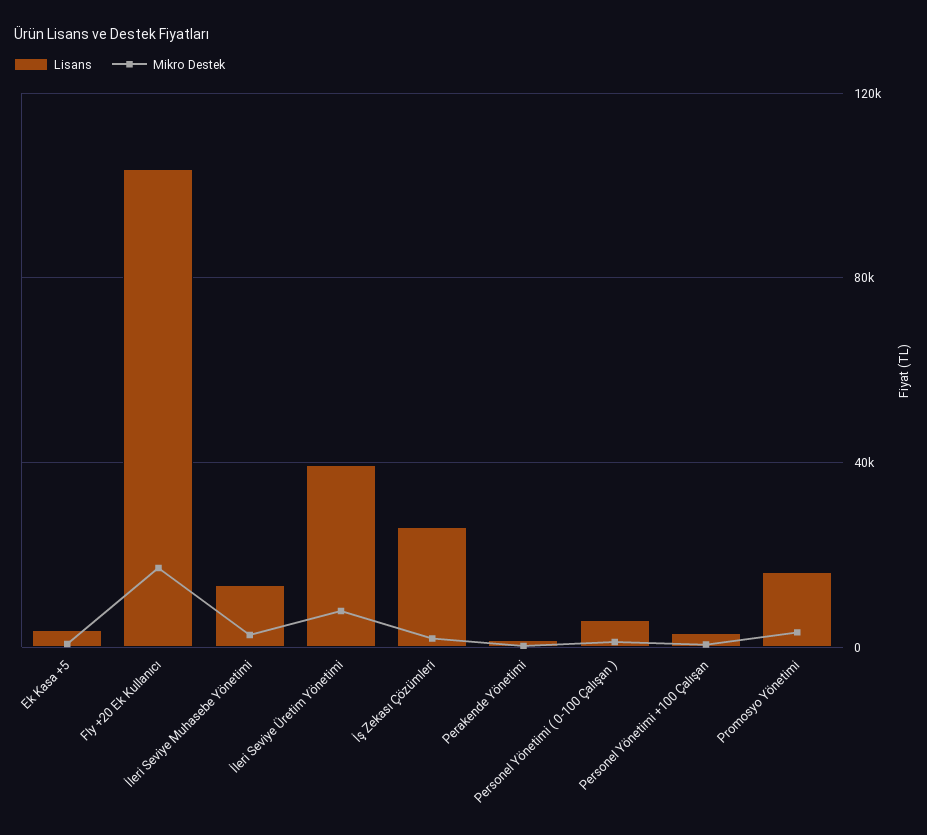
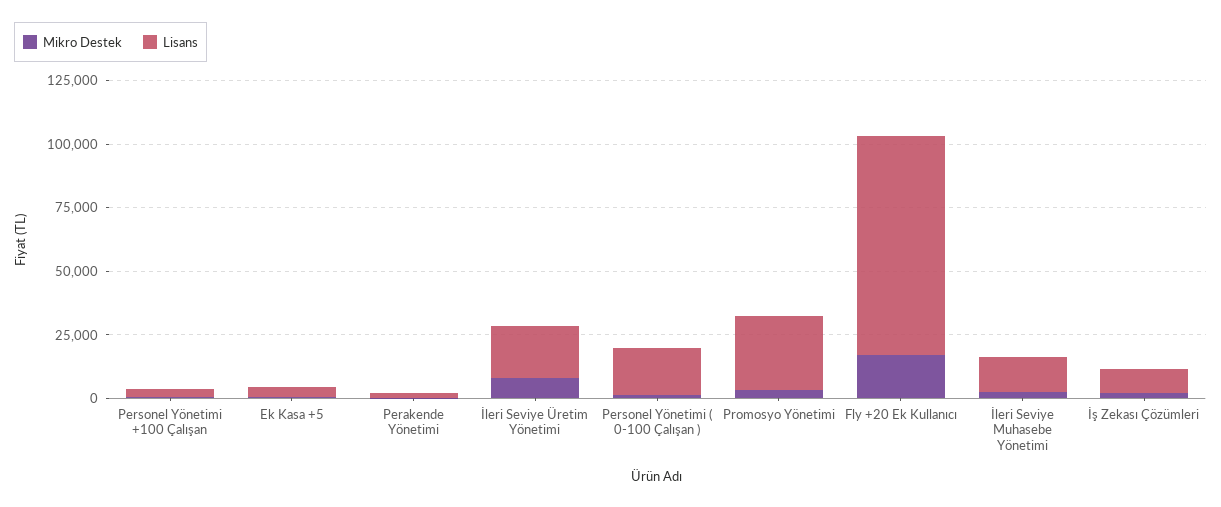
  {
    "Lisans": {
      "Ek Kasa +5": 5000,
-     "Fly +20 Ek Kullanıcı": 105000,
+     "Fly +20 Ek Kullanıcı": 85000,
      "İleri Seviye Muhasebe Yönetimi": 15000,
-     "İleri Seviye Üretim Yönetimi": 40000,
+     "İleri Seviye Üretim Yönetimi": 20000,
-     "İş Zekası Çözümleri": 25000,
+     "İş Zekası Çözümleri": 10000,
      "Perakende Yönetimi": 0,
-     "Personel Yönetimi ( 0-100 Çalışan )": 5000,
+     "Personel Yönetimi ( 0-100 Çalışan )": 20000,
      "Personel Yönetimi +100 Çalışan": 5000,
-     "Promosyo Yönetimi": 15000
+     "Promosyo Yönetimi": 30000
    },
    "Mikro Destek": {
      "Ek Kasa +5": 0,
      "Fly +20 Ek Kullanıcı": 15000,
      "İleri Seviye Muhasebe Yönetimi": 5000,
      "İleri Seviye Üretim Yönetimi": 10000,
      "İş Zekası Çözümleri": 0,
      "Perakende Yönetimi": 0,
      "Personel Yönetimi ( 0-100 Çalışan )": 0,
      "Personel Yönetimi +100 Çalışan": 0,
      "Promosyo Yönetimi": 5000
    }
  }

